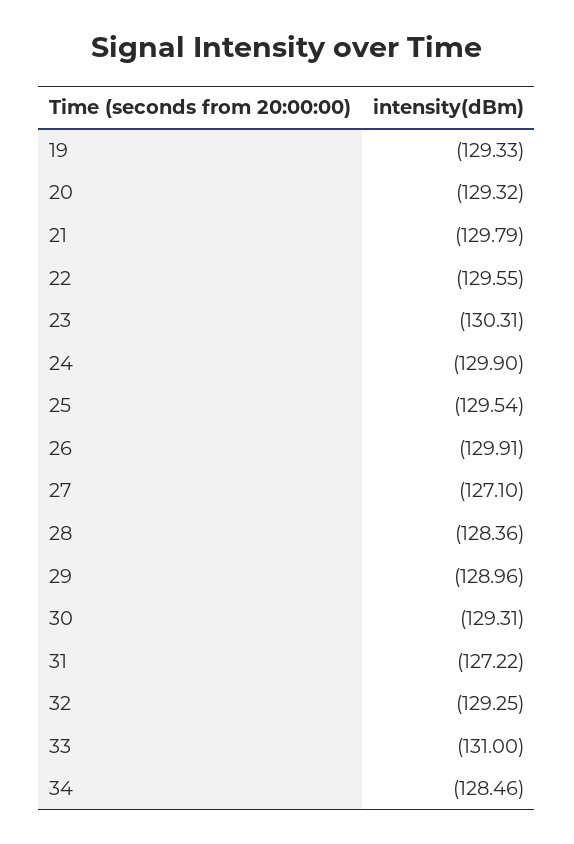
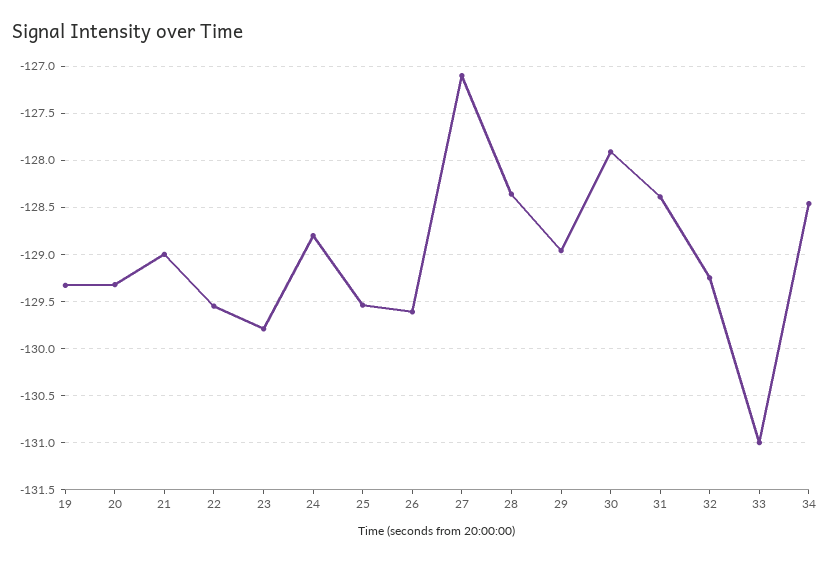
  {
    "19": -129.33,
    "20": -129.32,
-   "21": -129.79,
+   "21": -129,
    "22": -129.55,
-   "23": -130.31,
+   "23": -129.8,
-   "24": -129.9,
+   "24": -128.8,
    "25": -129.54,
-   "26": -129.91,
+   "26": -129.6,
    "27": -127.1,
    "28": -128.36,
    "29": -128.96,
-   "30": -129.31,
+   "30": -127.9,
-   "31": -127.22,
+   "31": -128.4,
    "32": -129.25,
    "33": -131,
    "34": -128.46
  }

